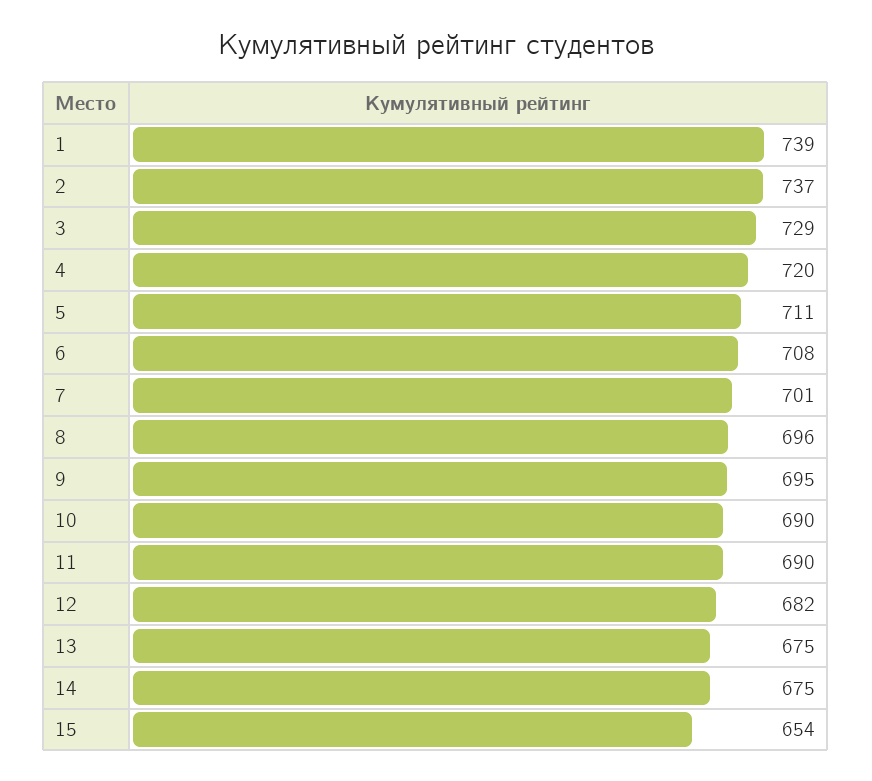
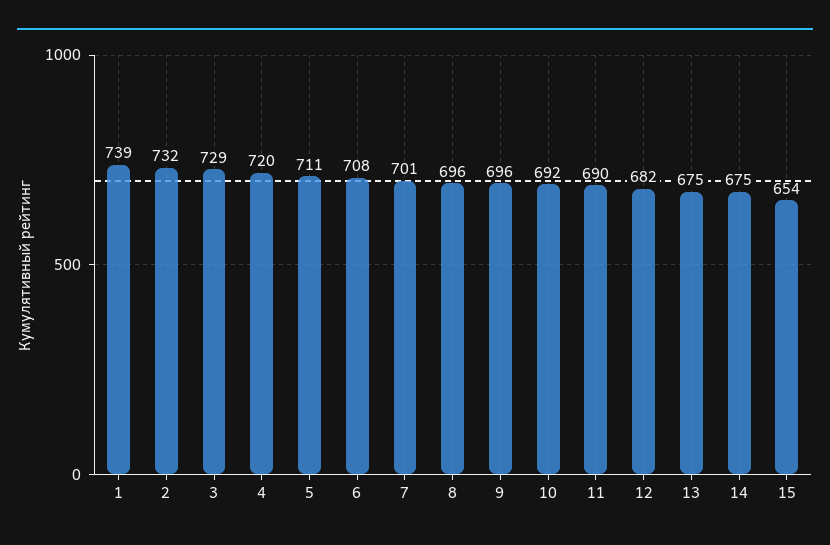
  {
    "1": 739,
-   "2": 737,
+   "2": 732,
    "3": 729,
    "4": 720,
    "5": 711,
    "6": 708,
    "7": 701,
    "8": 696,
-   "9": 695,
+   "9": 696,
-   "10": 690,
+   "10": 692,
    "11": 690,
    "12": 682,
    "13": 675,
    "14": 675,
    "15": 654
  }

